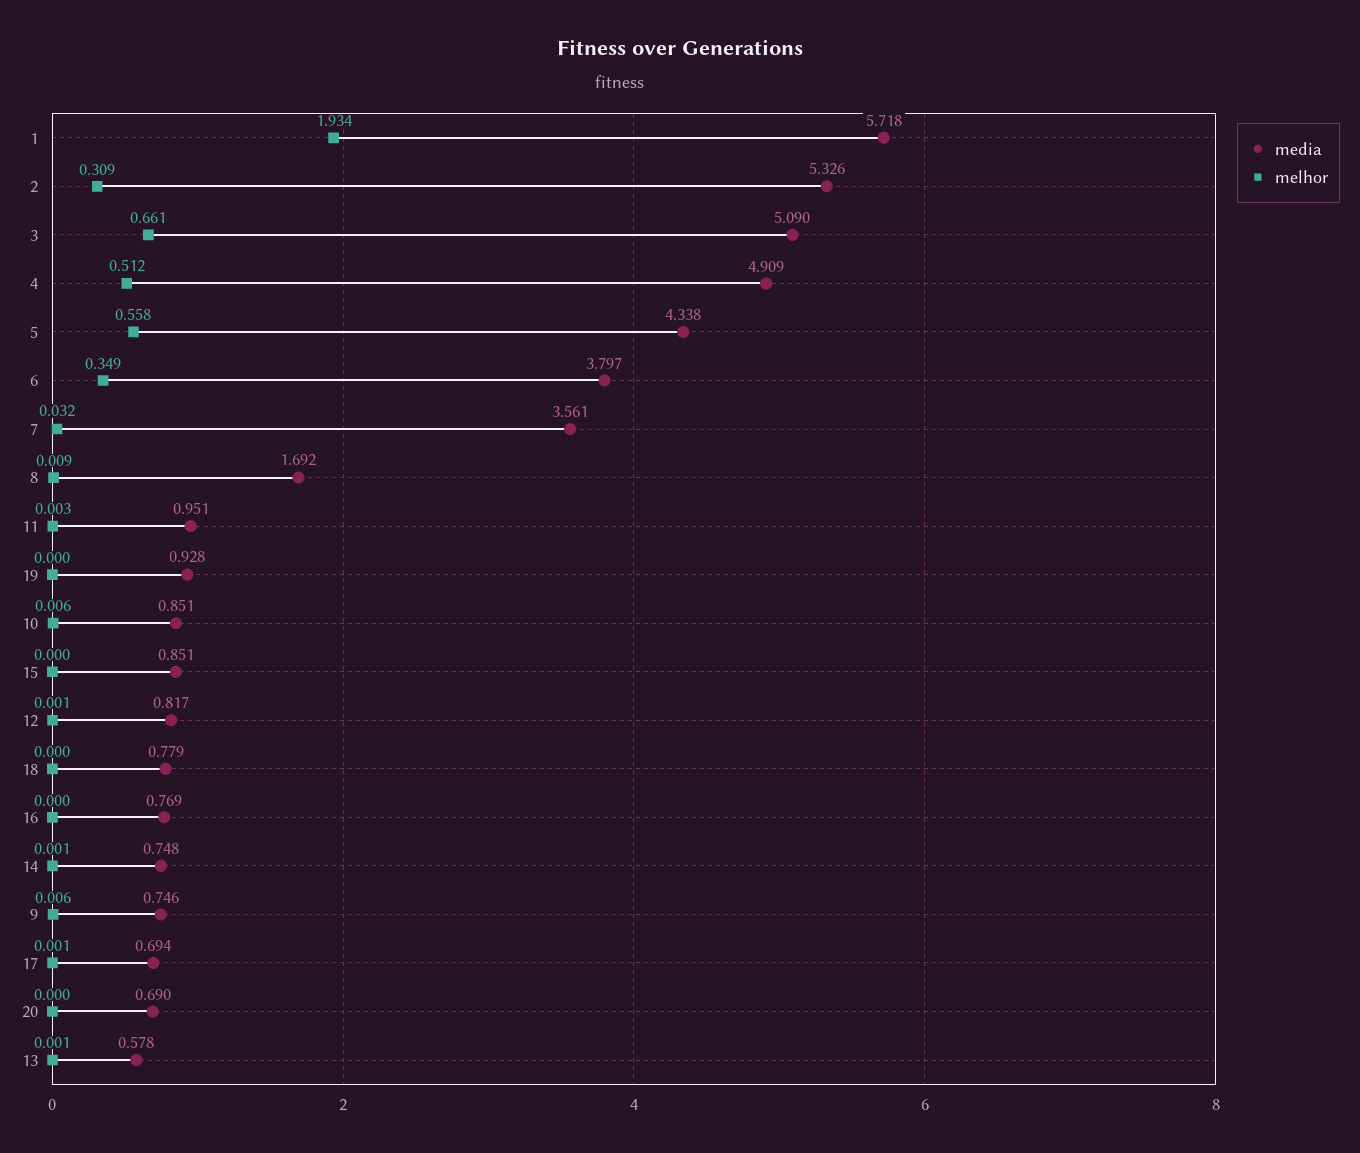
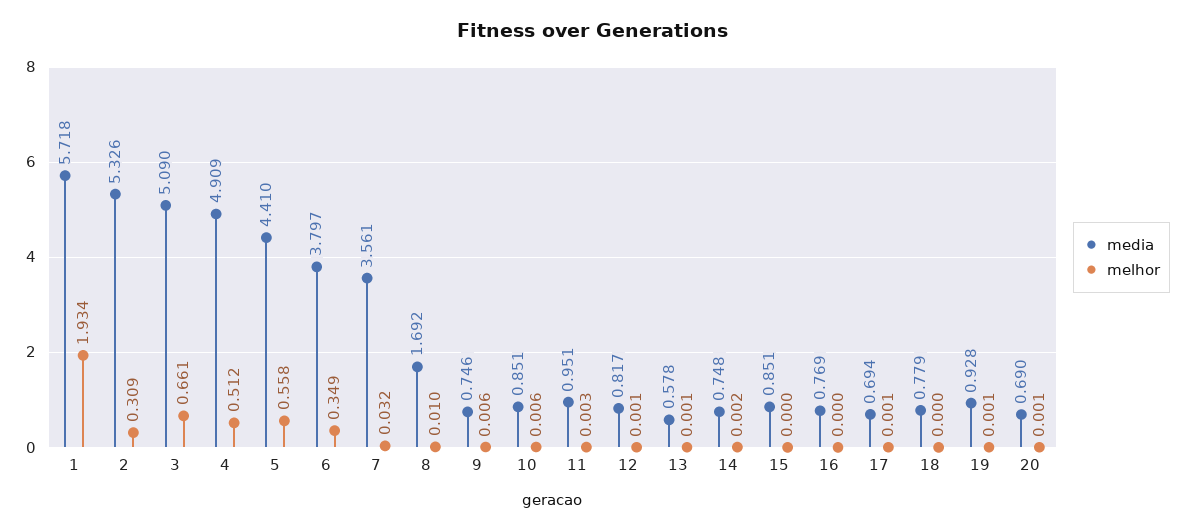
  {
    "media": {
      "1": 5.718,
      "2": 5.326,
      "3": 5.09,
      "4": 4.909,
-     "5": 4.338,
+     "5": 4.41,
      "6": 3.797,
      "7": 3.561,
      "8": 1.692,
      "11": 0.951,
      "19": 0.928,
      "10": 0.851,
      "15": 0.851,
      "12": 0.817,
      "18": 0.779,
      "16": 0.769,
      "14": 0.748,
      "9": 0.746,
      "17": 0.694,
      "20": 0.69,
      "13": 0.578
    },
    "melhor": {
      "1": 1.934,
      "2": 0.309,
      "3": 0.661,
      "4": 0.512,
      "5": 0.558,
      "6": 0.349,
      "7": 0.032,
-     "8": 0.009,
+     "8": 0.01,
      "11": 0.003,
-     "19": 0,
+     "19": 0.001,
      "10": 0.006,
      "15": 0,
      "12": 0.001,
      "18": 0,
      "16": 0,
-     "14": 0.001,
+     "14": 0.002,
      "9": 0.006,
      "17": 0.001,
-     "20": 0,
+     "20": 0.001,
      "13": 0.001
    }
  }

